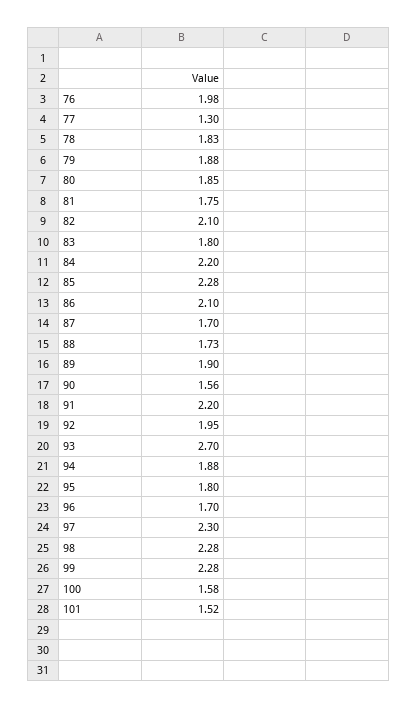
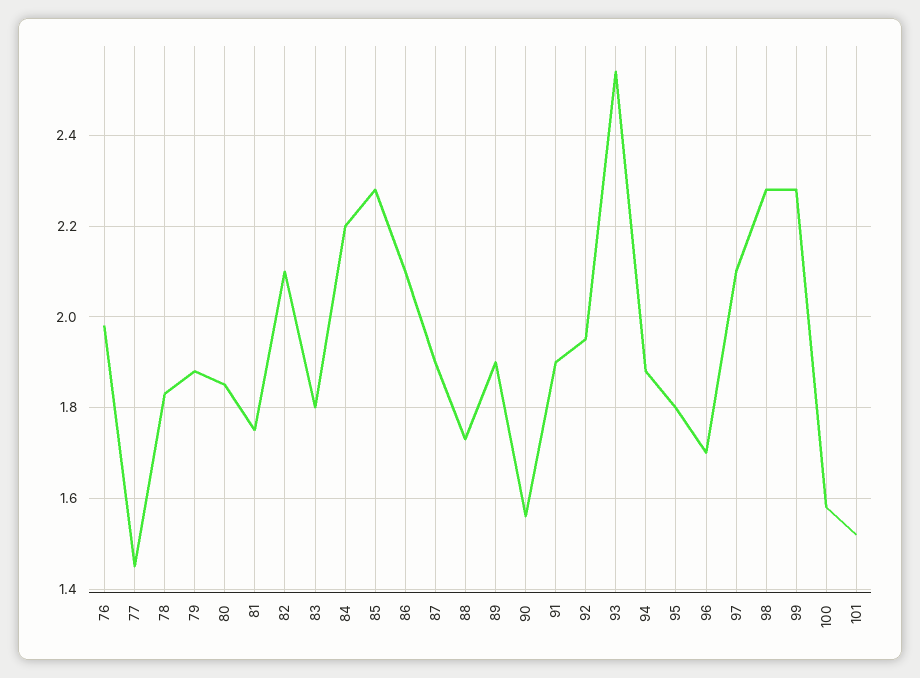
  {
    "76": 1.98,
-   "77": 1.3,
+   "77": 1.45,
    "78": 1.83,
    "79": 1.88,
    "80": 1.85,
    "81": 1.75,
    "82": 2.1,
    "83": 1.8,
    "84": 2.2,
    "85": 2.28,
    "86": 2.1,
-   "87": 1.7,
+   "87": 1.9,
    "88": 1.73,
    "89": 1.9,
    "90": 1.56,
-   "91": 2.2,
+   "91": 1.9,
    "92": 1.95,
-   "93": 2.7,
+   "93": 2.55,
    "94": 1.88,
    "95": 1.8,
    "96": 1.7,
-   "97": 2.3,
+   "97": 2.1,
    "98": 2.28,
    "99": 2.28,
    "100": 1.58,
    "101": 1.52
  }

